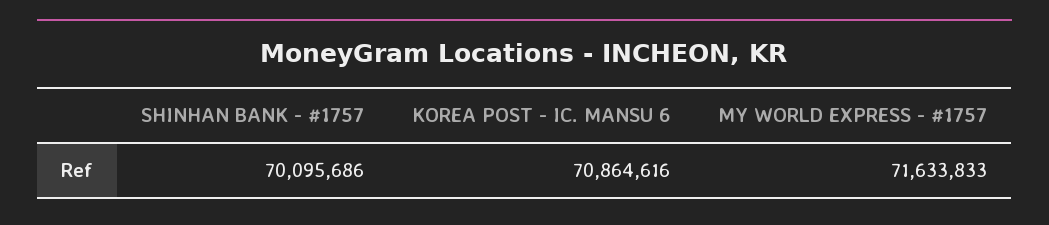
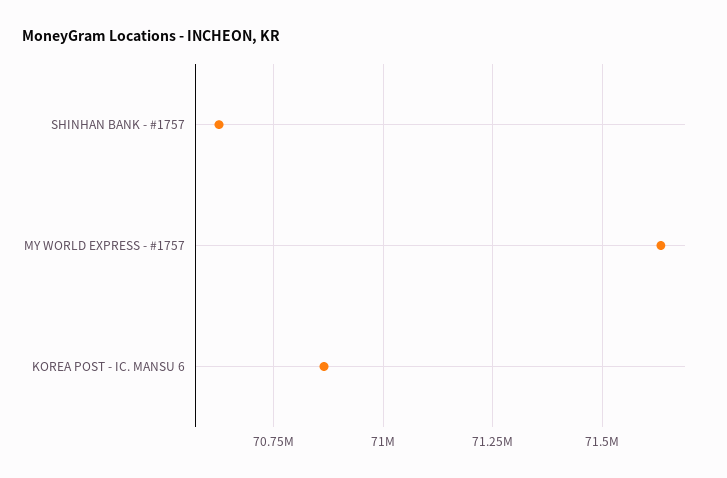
  {
-   "SHINHAN BANK - #1757": 70095686,
+   "SHINHAN BANK - #1757": 70625000,
    "KOREA POST - IC. MANSU 6": 70864616,
    "MY WORLD EXPRESS - #1757": 71633833
  }

